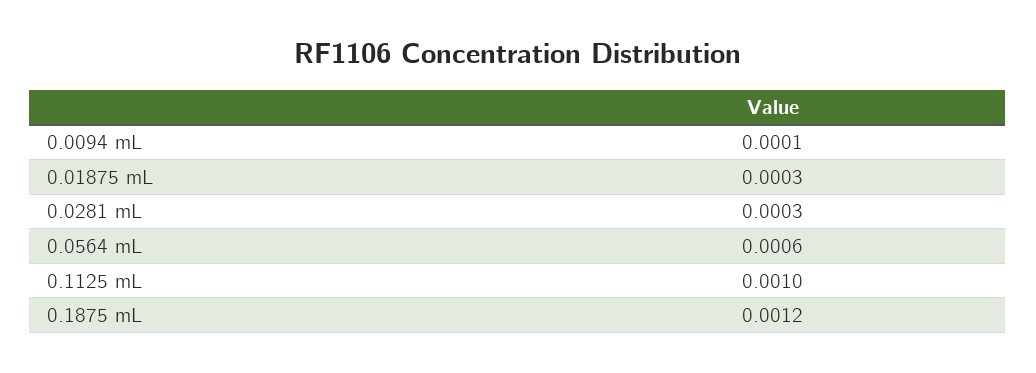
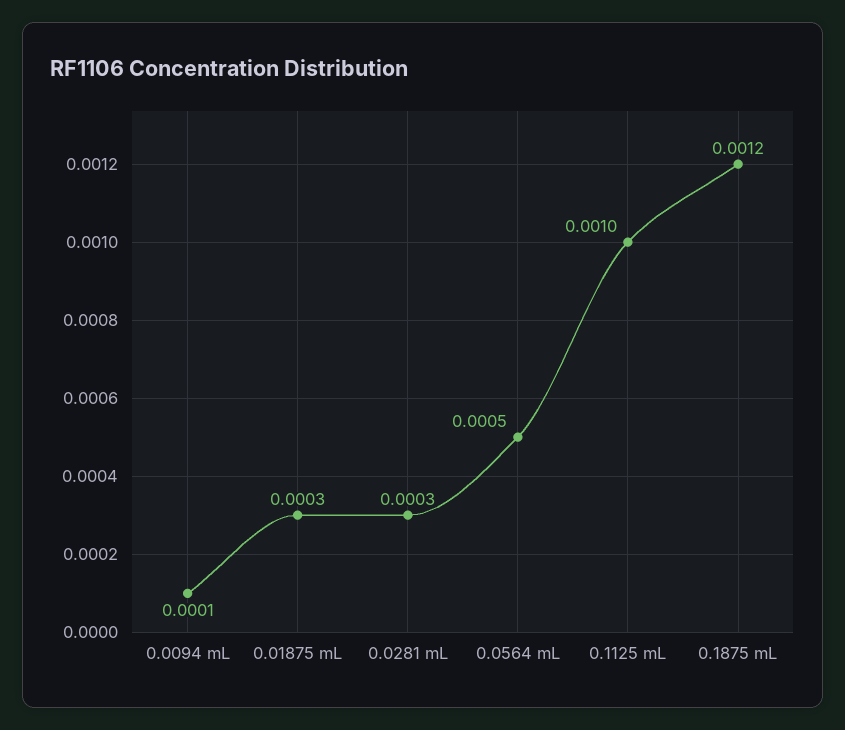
  {
    "0.0094 mL": 0.0001,
    "0.01875 mL": 0.0003,
    "0.0281 mL": 0.0003,
-   "0.0564 mL": 0.0006,
+   "0.0564 mL": 0.0005,
    "0.1125 mL": 0.001,
    "0.1875 mL": 0.0012
  }

